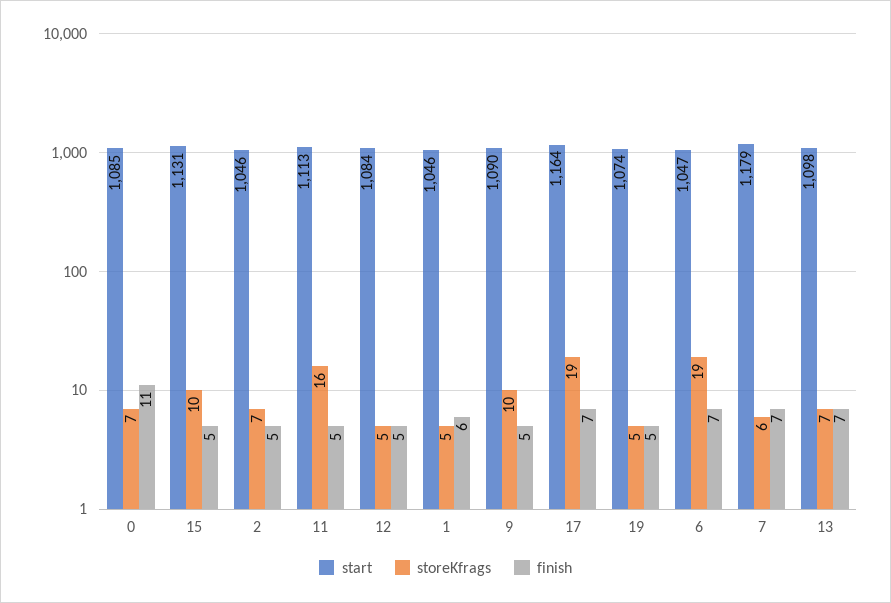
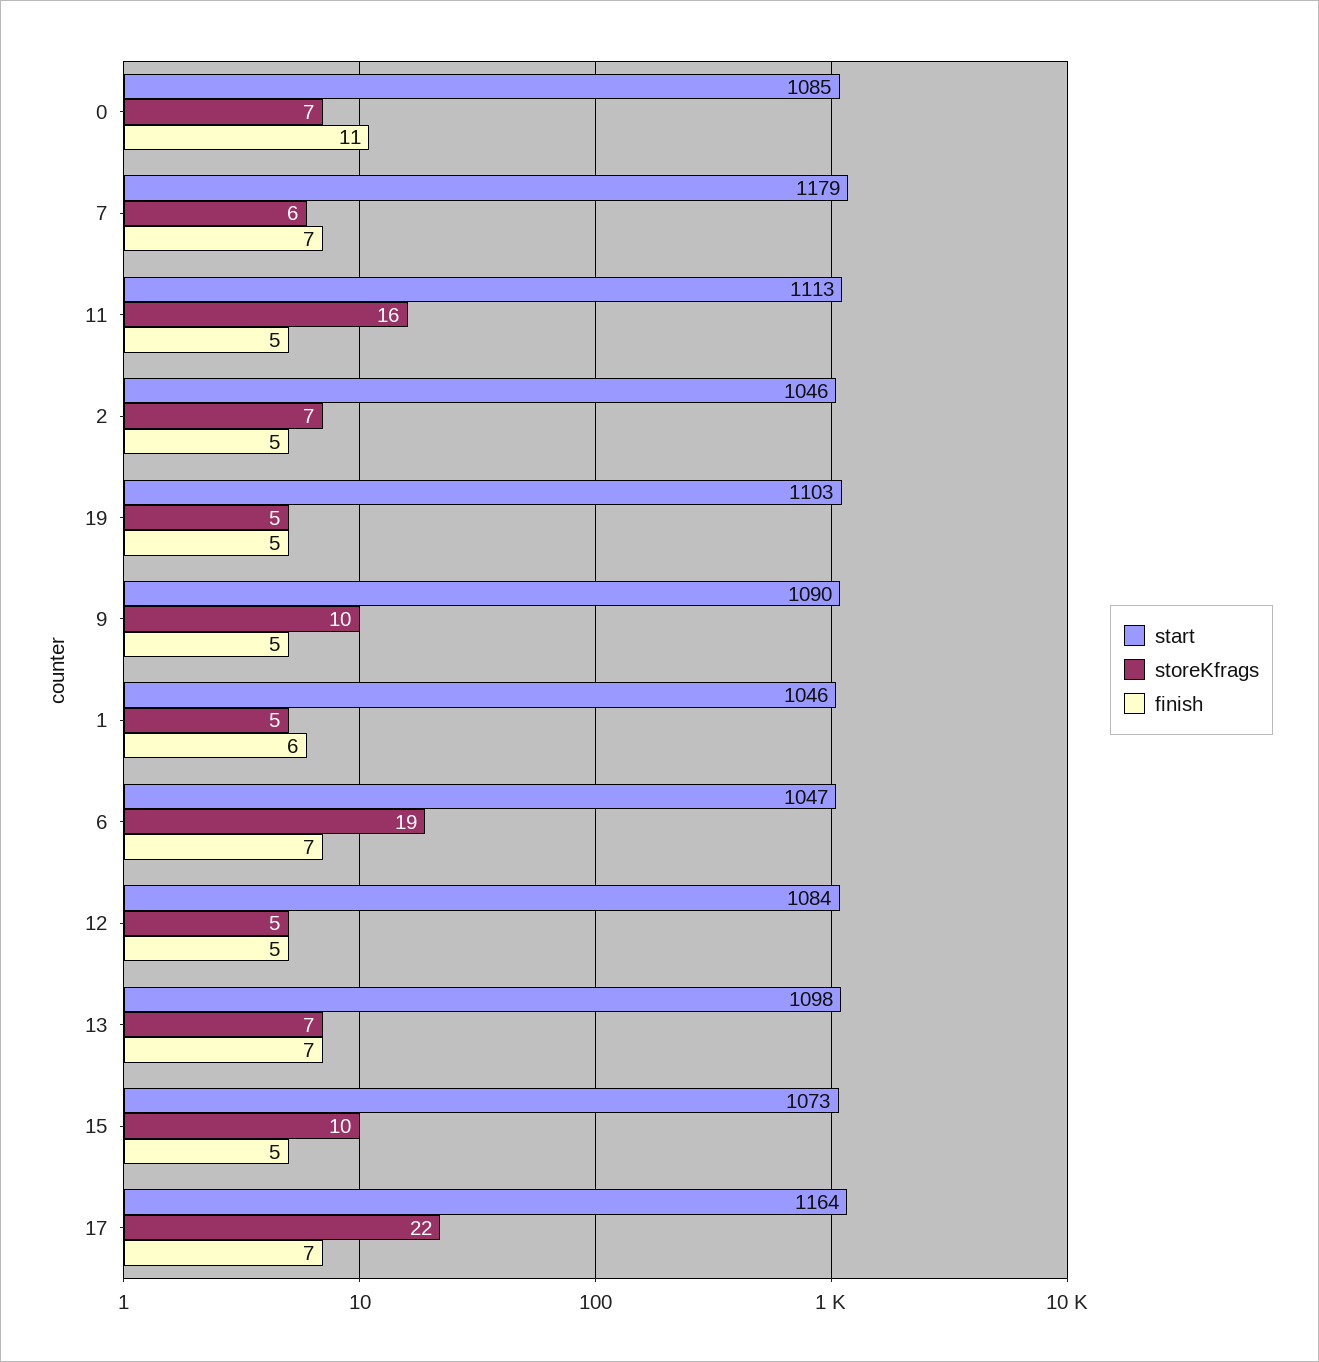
  {
    "start": {
      "0": 1085,
-     "15": 1131,
+     "15": 1073,
      "2": 1046,
      "11": 1113,
      "12": 1084,
      "1": 1046,
      "9": 1090,
      "17": 1164,
-     "19": 1074,
+     "19": 1103,
      "6": 1047,
      "7": 1179,
      "13": 1098
    },
    "storeKfrags": {
      "0": 7,
      "15": 10,
      "2": 7,
      "11": 16,
      "12": 5,
      "1": 5,
      "9": 10,
-     "17": 19,
+     "17": 22,
      "19": 5,
      "6": 19,
      "7": 6,
      "13": 7
    },
    "finish": {
      "0": 11,
      "15": 5,
      "2": 5,
      "11": 5,
      "12": 5,
      "1": 6,
      "9": 5,
      "17": 7,
      "19": 5,
      "6": 7,
      "7": 7,
      "13": 7
    }
  }

